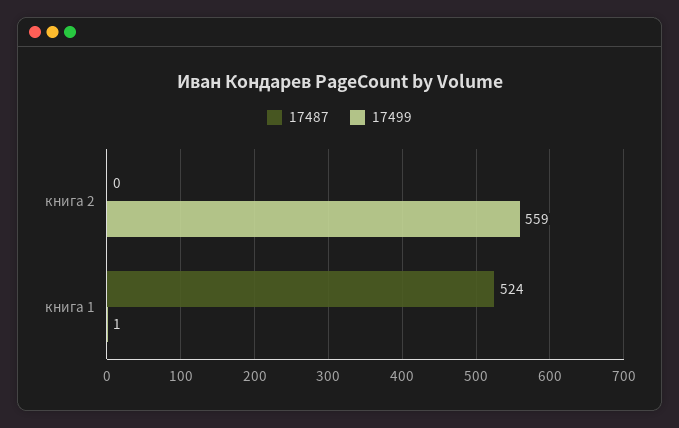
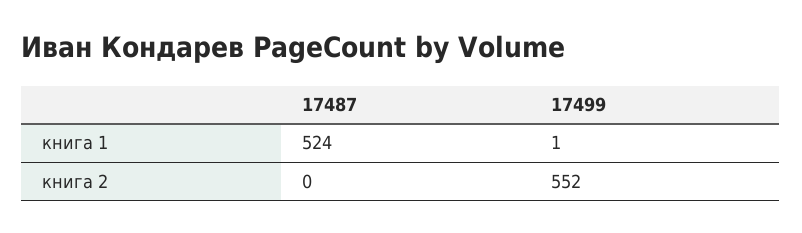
  {
    "17487": {
      "книга 2": 0,
      "книга 1": 524
    },
    "17499": {
-     "книга 2": 559,
+     "книга 2": 552,
      "книга 1": 1
    }
  }

